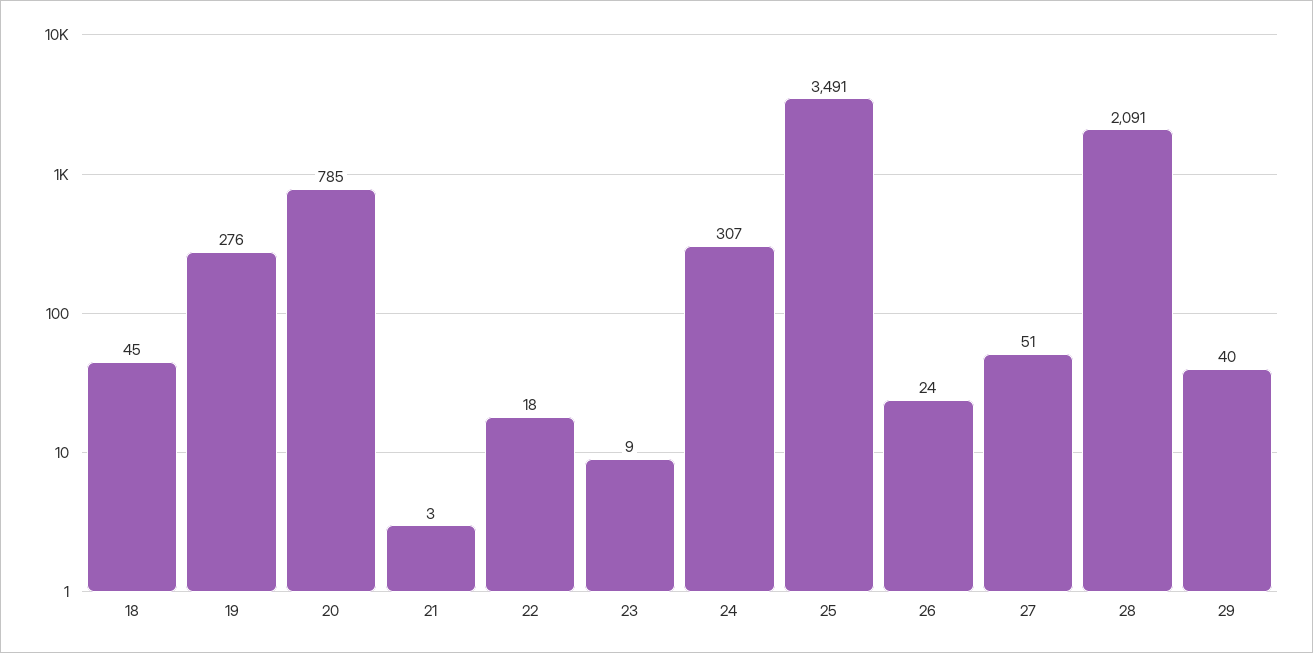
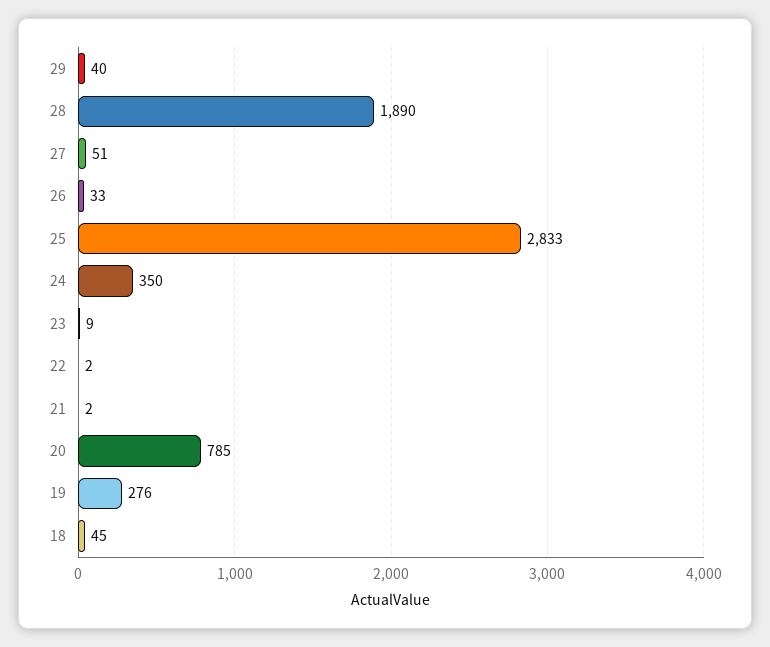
  {
    "18": 45,
    "19": 276,
    "20": 785,
-   "21": 3,
+   "21": 2,
-   "22": 18,
+   "22": 2,
    "23": 9,
-   "24": 307,
+   "24": 350,
-   "25": 3491,
+   "25": 2833,
-   "26": 24,
+   "26": 33,
    "27": 51,
-   "28": 2091,
+   "28": 1890,
    "29": 40
  }

